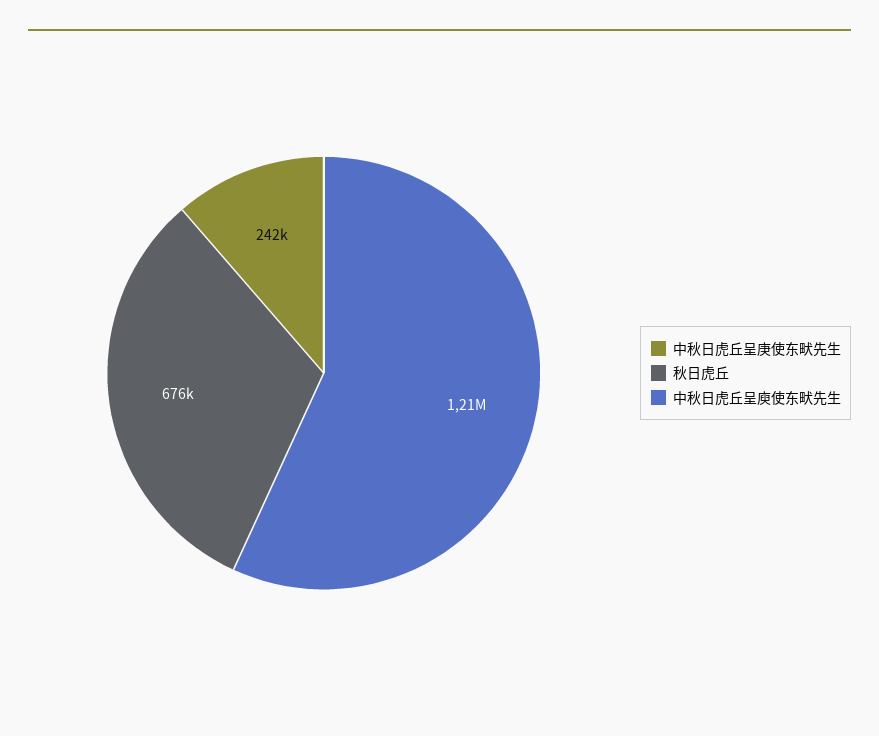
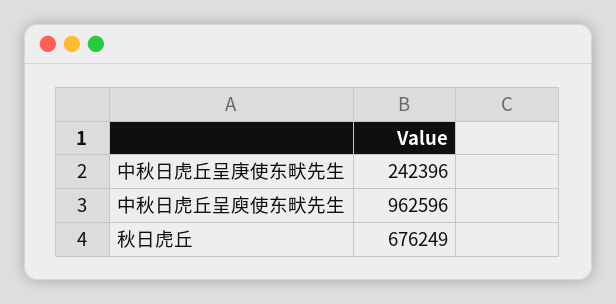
  {
    "中秋日虎丘呈庚使东畎先生": 242396,
    "秋日虎丘": 676249,
-   "中秋日虎丘呈庾使东畎先生": 1210000
+   "中秋日虎丘呈庾使东畎先生": 962596
  }

